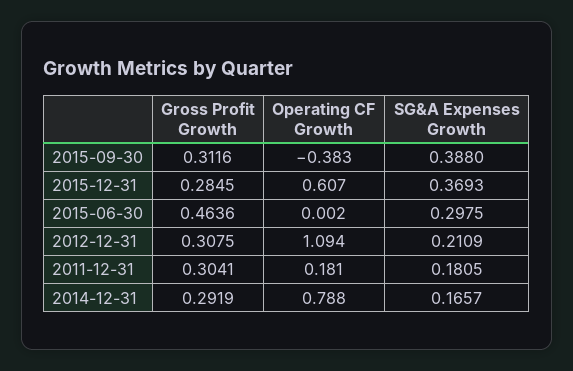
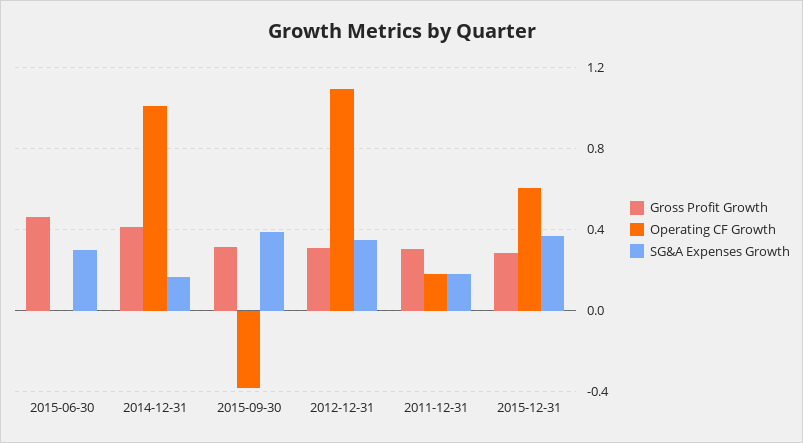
  {
    "Gross Profit Growth": {
      "2015-09-30": 0.3116,
      "2015-12-31": 0.2845,
      "2015-06-30": 0.4636,
      "2012-12-31": 0.3075,
      "2011-12-31": 0.3041,
-     "2014-12-31": 0.2919
+     "2014-12-31": 0.4
    },
    "Operating CF Growth": {
      "2015-09-30": -0.383,
      "2015-12-31": 0.607,
      "2015-06-30": 0.002,
      "2012-12-31": 1.094,
      "2011-12-31": 0.181,
-     "2014-12-31": 0.788
+     "2014-12-31": 1
    },
    "SG&A Expenses Growth": {
      "2015-09-30": 0.388,
      "2015-12-31": 0.3693,
      "2015-06-30": 0.2975,
-     "2012-12-31": 0.2109,
+     "2012-12-31": 0.35,
      "2011-12-31": 0.1805,
      "2014-12-31": 0.1657
    }
  }

